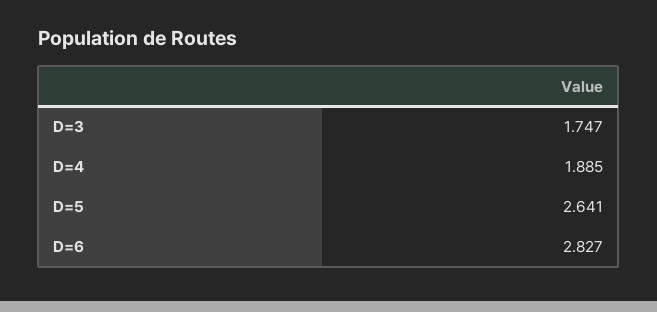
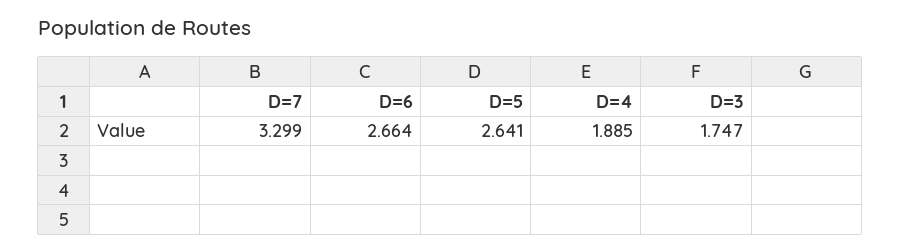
  {
    "D=3": 1.747,
    "D=4": 1.885,
    "D=5": 2.641,
-   "D=6": 2.827
+   "D=6": 2.664,
+   "D=7": 3.299
  }

